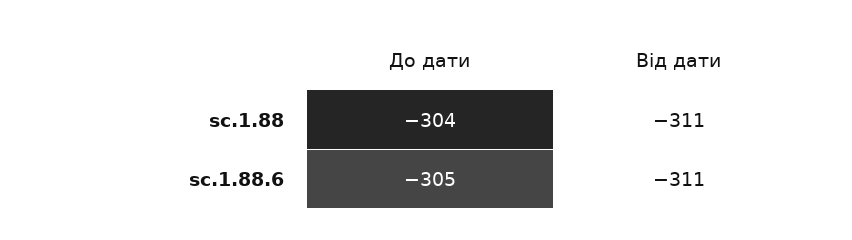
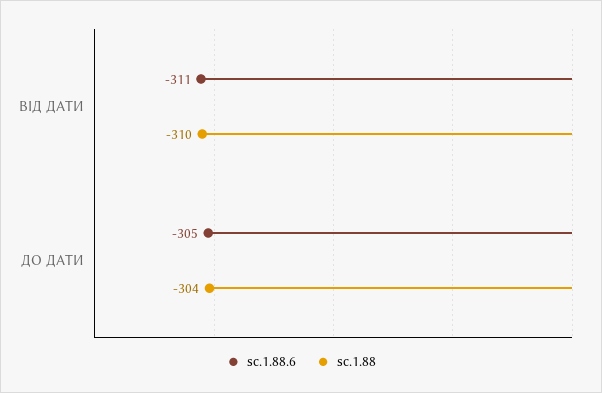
  {
    "sc.1.88": {
      "До дати": -304,
-     "Від дати": -311
+     "Від дати": -310
    },
    "sc.1.88.6": {
      "До дати": -305,
      "Від дати": -311
    }
  }

